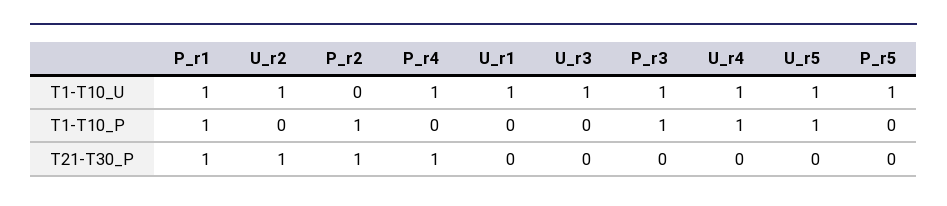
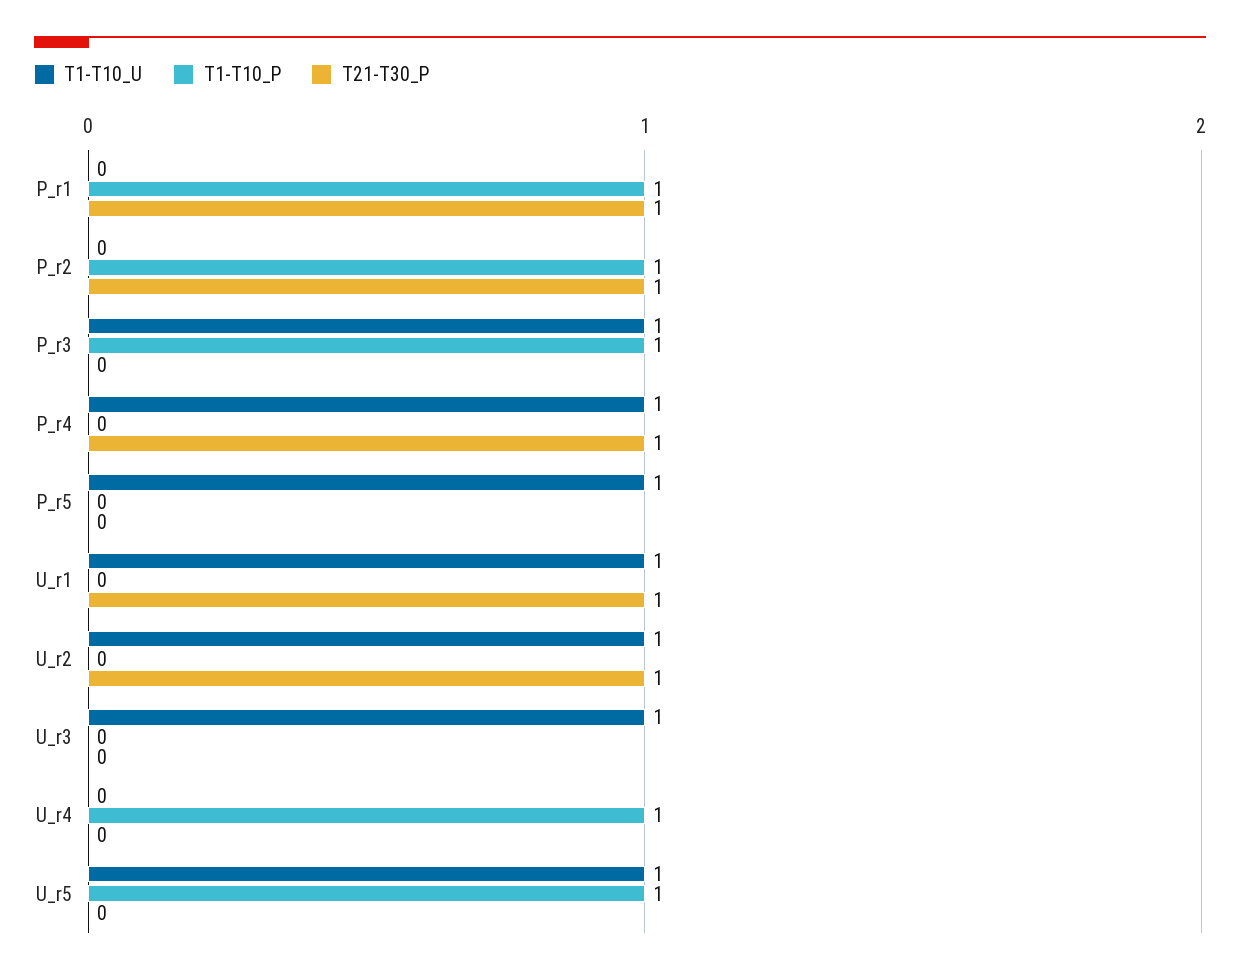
  {
    "T1-T10_U": {
-     "P_r1": 1,
+     "P_r1": 0,
      "U_r2": 1,
      "P_r2": 0,
      "P_r4": 1,
      "U_r1": 1,
      "U_r3": 1,
      "P_r3": 1,
-     "U_r4": 1,
+     "U_r4": 0,
      "U_r5": 1,
      "P_r5": 1
    },
    "T1-T10_P": {
      "P_r1": 1,
      "U_r2": 0,
      "P_r2": 1,
      "P_r4": 0,
      "U_r1": 0,
      "U_r3": 0,
      "P_r3": 1,
      "U_r4": 1,
      "U_r5": 1,
      "P_r5": 0
    },
    "T21-T30_P": {
      "P_r1": 1,
      "U_r2": 1,
      "P_r2": 1,
      "P_r4": 1,
-     "U_r1": 0,
+     "U_r1": 1,
      "U_r3": 0,
      "P_r3": 0,
      "U_r4": 0,
      "U_r5": 0,
      "P_r5": 0
    }
  }

